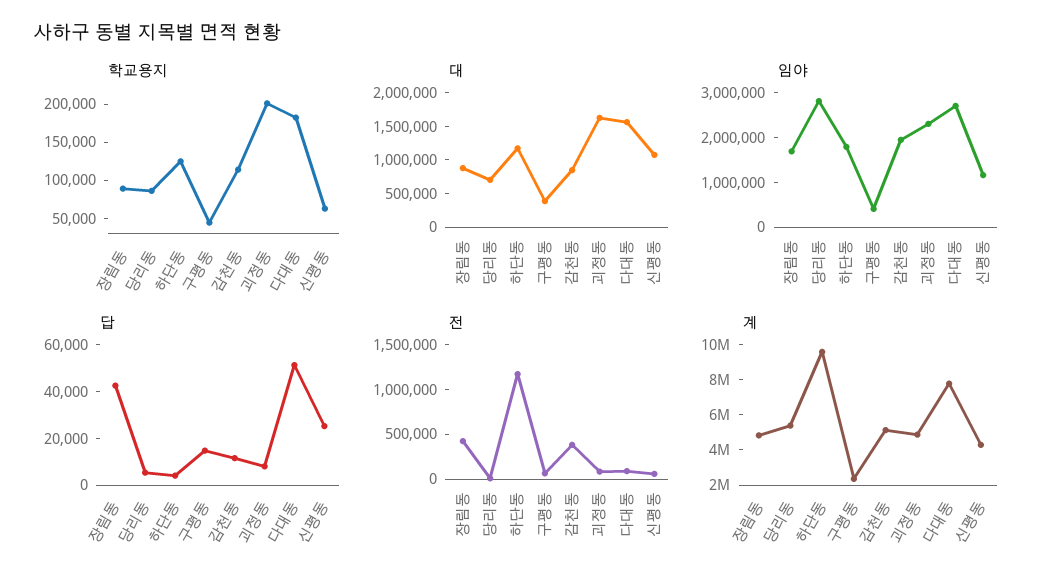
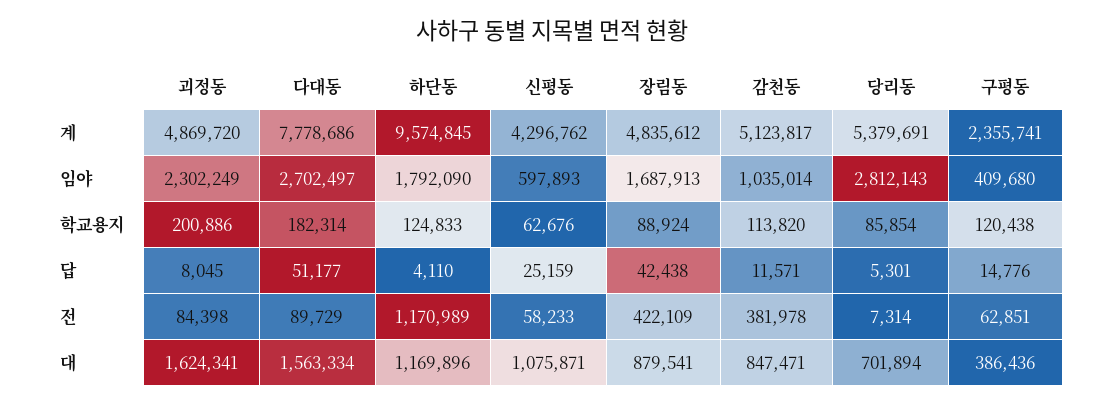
  {
    "학교용지": {
      "장림동": 88924,
      "당리동": 85854,
      "하단동": 124833,
-     "구평동": 50000,
+     "구평동": 120438,
      "감천동": 113820,
      "괴정동": 200886,
      "다대동": 182314,
      "신평동": 62676
    },
    "대": {
      "장림동": 879541,
      "당리동": 701894,
      "하단동": 1169896,
      "구평동": 386436,
      "감천동": 847471,
      "괴정동": 1624341,
      "다대동": 1563334,
      "신평동": 1075871
    },
    "임야": {
      "장림동": 1687913,
      "당리동": 2812143,
      "하단동": 1792090,
      "구평동": 409680,
-     "감천동": 2000000,
+     "감천동": 1035014,
      "괴정동": 2302249,
      "다대동": 2702497,
-     "신평동": 1200000
+     "신평동": 597893
    },
    "답": {
      "장림동": 42438,
      "당리동": 5301,
      "하단동": 4110,
      "구평동": 14776,
      "감천동": 11571,
      "괴정동": 8045,
      "다대동": 51177,
      "신평동": 25159
    },
    "전": {
      "장림동": 422109,
      "당리동": 7314,
      "하단동": 1170989,
      "구평동": 62851,
      "감천동": 381978,
      "괴정동": 84398,
      "다대동": 89729,
      "신평동": 58233
    },
    "계": {
      "장림동": 4835612,
      "당리동": 5379691,
      "하단동": 9574845,
      "구평동": 2355741,
      "감천동": 5123817,
      "괴정동": 4869720,
      "다대동": 7778686,
      "신평동": 4296762
    }
  }

